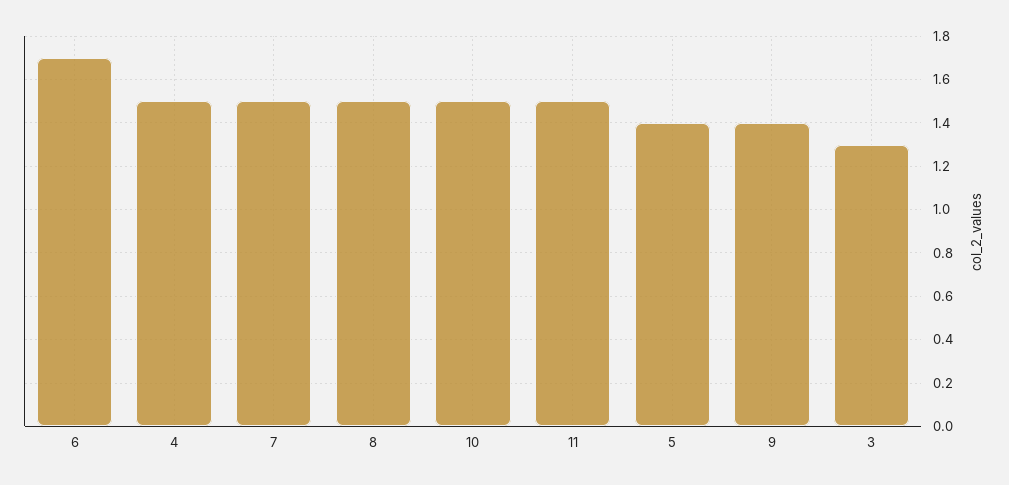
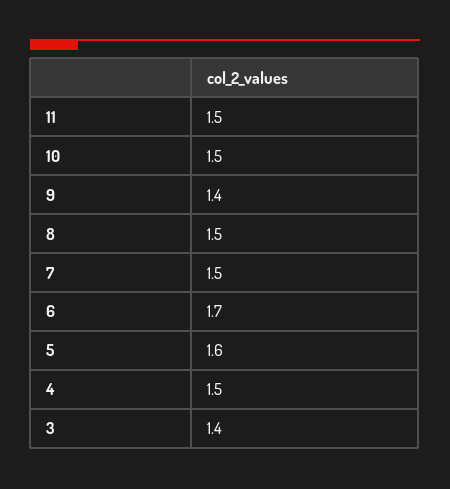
  {
    "6": 1.7,
    "4": 1.5,
    "7": 1.5,
    "8": 1.5,
    "10": 1.5,
    "11": 1.5,
-   "5": 1.4,
+   "5": 1.6,
    "9": 1.4,
-   "3": 1.3
+   "3": 1.4
  }

